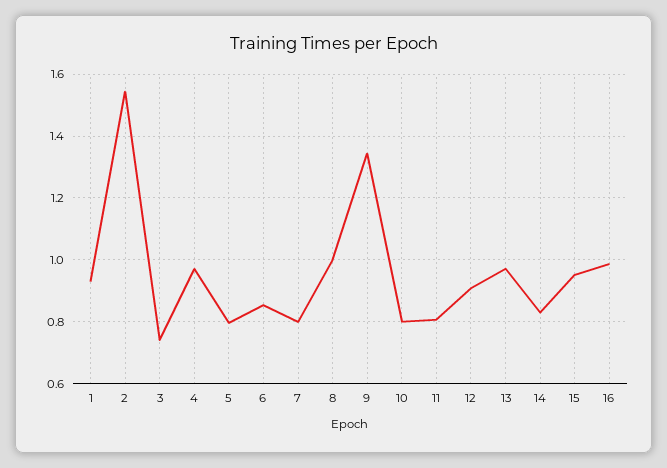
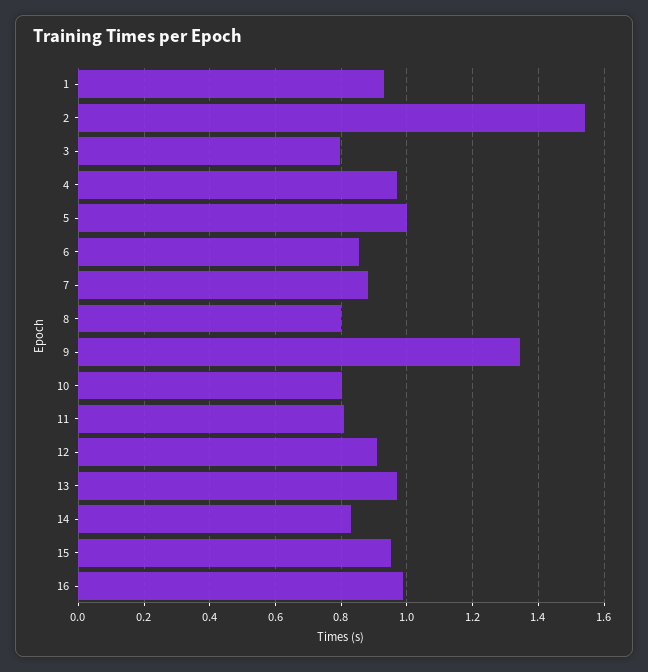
  {
    "1": 0.94,
    "2": 1.54,
-   "3": 0.74,
+   "3": 0.8,
    "4": 0.98,
-   "5": 0.8,
+   "5": 1,
    "6": 0.86,
-   "7": 0.8,
+   "7": 0.88,
-   "8": 1,
+   "8": 0.8,
    "9": 1.34,
    "10": 0.8,
    "11": 0.8,
    "12": 0.9,
    "13": 0.98,
    "14": 0.84,
    "15": 0.96,
    "16": 0.98
  }

